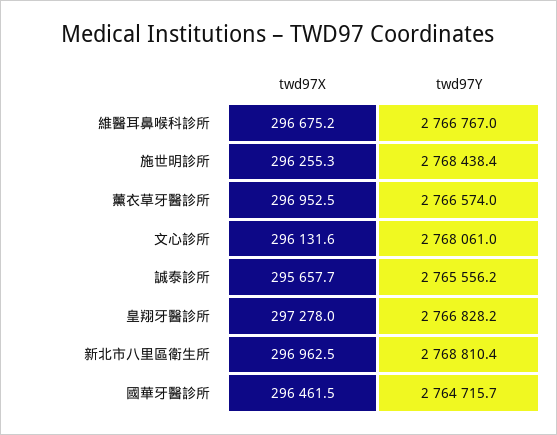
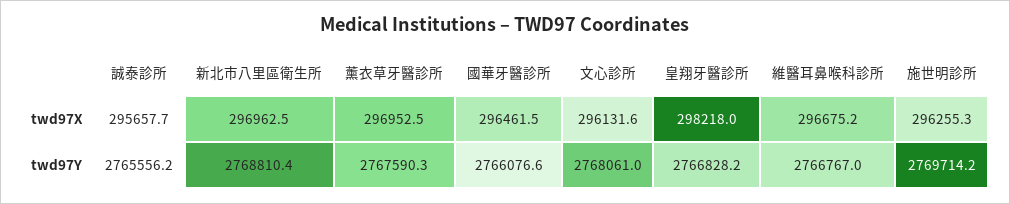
  {
    "twd97X": {
      "維醫耳鼻喉科診所": 296675.2,
      "施世明診所": 296255.3,
      "薰衣草牙醫診所": 296952.5,
      "文心診所": 296131.6,
      "誠泰診所": 295657.7,
-     "皇翔牙醫診所": 297278,
+     "皇翔牙醫診所": 298218,
      "新北市八里區衛生所": 296962.5,
      "國華牙醫診所": 296461.5
    },
    "twd97Y": {
      "維醫耳鼻喉科診所": 2766767,
-     "施世明診所": 2768438.4,
+     "施世明診所": 2769714.2,
-     "薰衣草牙醫診所": 2766574,
+     "薰衣草牙醫診所": 2767590.3,
      "文心診所": 2768061,
      "誠泰診所": 2765556.2,
      "皇翔牙醫診所": 2766828.2,
      "新北市八里區衛生所": 2768810.4,
-     "國華牙醫診所": 2764715.7
+     "國華牙醫診所": 2766076.6
    }
  }

